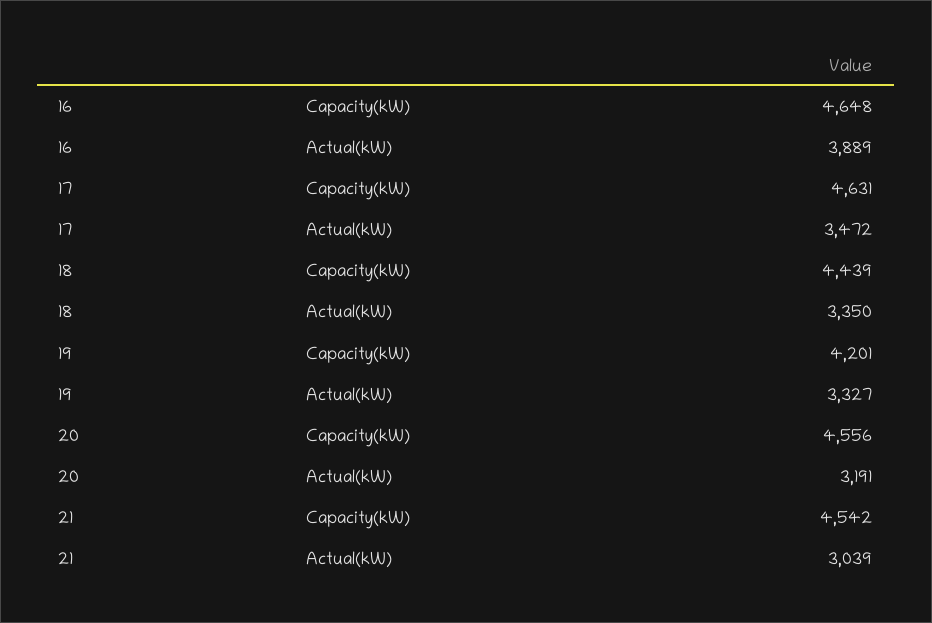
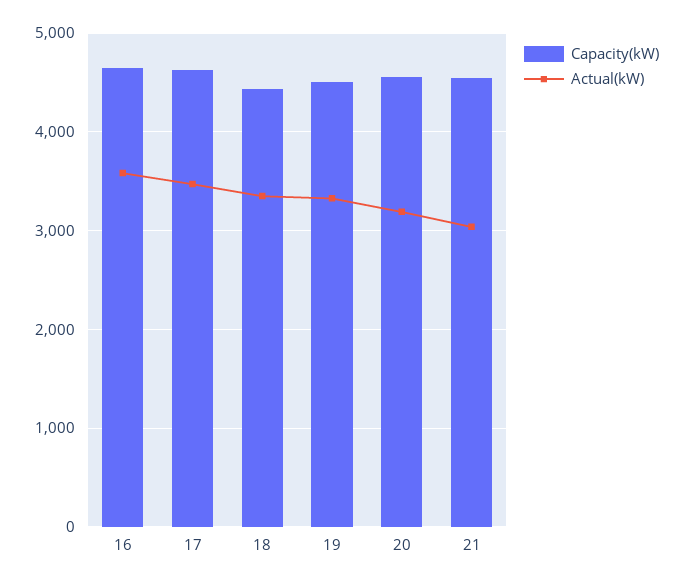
  {
    "Capacity(kW)": {
      "16": 4648,
      "17": 4631,
      "18": 4439,
-     "19": 4201,
+     "19": 4500,
      "20": 4556,
      "21": 4542
    },
    "Actual(kW)": {
-     "16": 3889,
+     "16": 3600,
      "17": 3472,
      "18": 3350,
      "19": 3327,
      "20": 3191,
      "21": 3039
    }
  }

